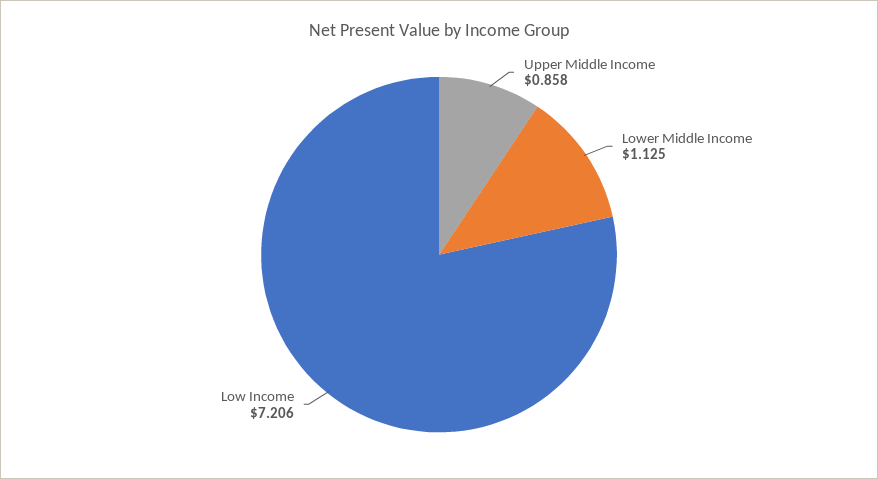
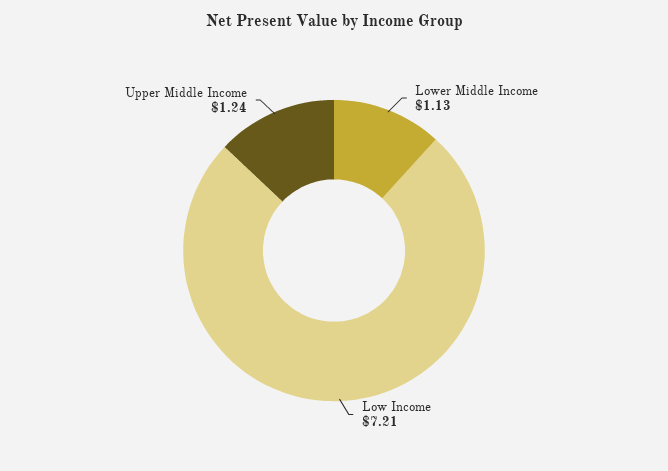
  {
-   "Upper Middle Income": 0.858,
+   "Upper Middle Income": 1.24,
    "Lower Middle Income": 1.125,
    "Low Income": 7.206
  }

